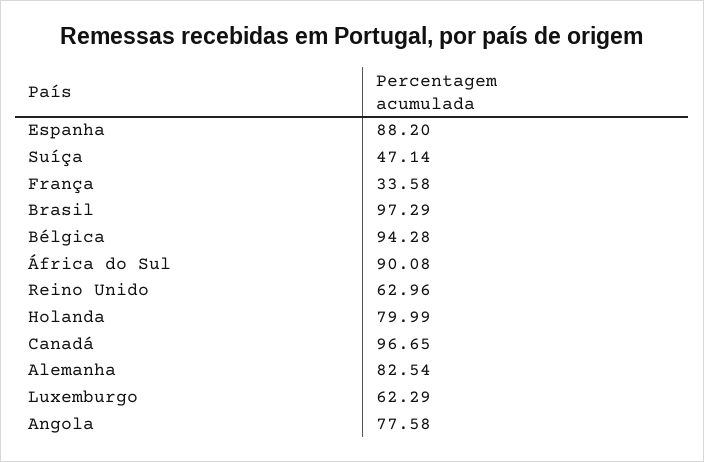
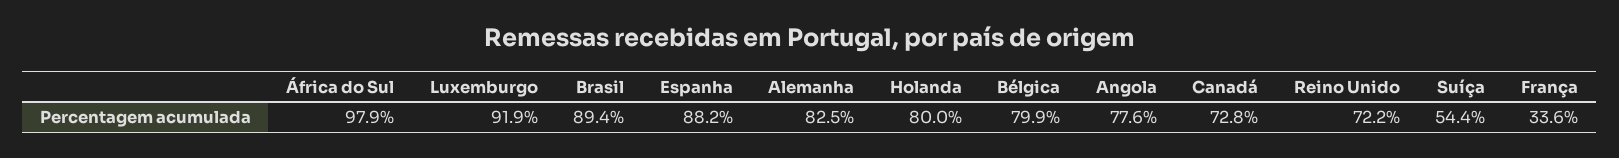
  {
    "Espanha": 88.2,
-   "Suíça": 47.14,
+   "Suíça": 54.4,
    "França": 33.58,
-   "Brasil": 97.29,
+   "Brasil": 89.4,
-   "Bélgica": 94.28,
+   "Bélgica": 79.9,
-   "África do Sul": 90.08,
+   "África do Sul": 97.9,
-   "Reino Unido": 62.96,
+   "Reino Unido": 72.2,
    "Holanda": 79.99,
-   "Canadá": 96.65,
+   "Canadá": 72.8,
    "Alemanha": 82.54,
-   "Luxemburgo": 62.29,
+   "Luxemburgo": 91.9,
    "Angola": 77.58
  }

